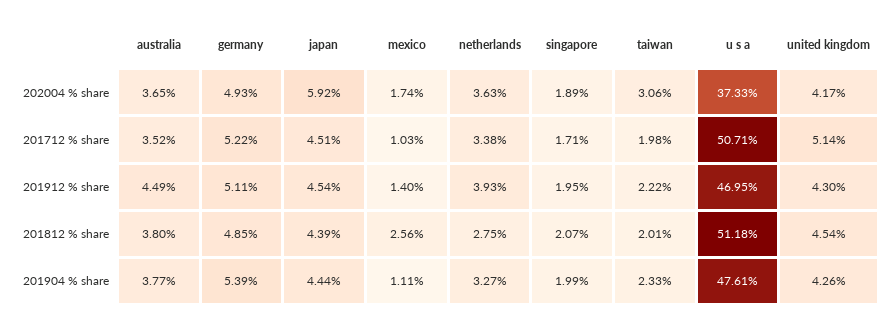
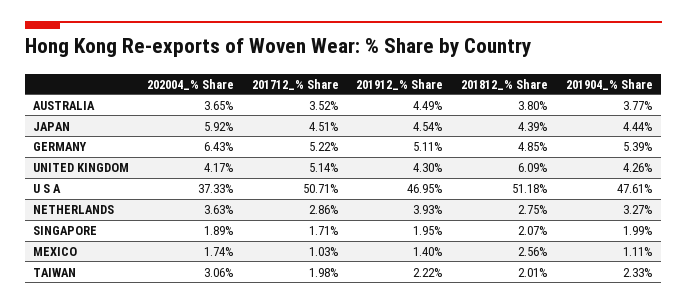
  {
    "australia": {
      "202004 % share": 3.65,
      "201712 % share": 3.52,
      "201912 % share": 4.49,
      "201812 % share": 3.8,
      "201904 % share": 3.77
    },
    "germany": {
-     "202004 % share": 4.93,
+     "202004 % share": 6.43,
      "201712 % share": 5.22,
      "201912 % share": 5.11,
      "201812 % share": 4.85,
      "201904 % share": 5.39
    },
    "japan": {
      "202004 % share": 5.92,
      "201712 % share": 4.51,
      "201912 % share": 4.54,
      "201812 % share": 4.39,
      "201904 % share": 4.44
    },
    "mexico": {
      "202004 % share": 1.74,
      "201712 % share": 1.03,
      "201912 % share": 1.4,
      "201812 % share": 2.56,
      "201904 % share": 1.11
    },
    "netherlands": {
      "202004 % share": 3.63,
-     "201712 % share": 3.38,
+     "201712 % share": 2.86,
      "201912 % share": 3.93,
      "201812 % share": 2.75,
      "201904 % share": 3.27
    },
    "singapore": {
      "202004 % share": 1.89,
      "201712 % share": 1.71,
      "201912 % share": 1.95,
      "201812 % share": 2.07,
      "201904 % share": 1.99
    },
    "taiwan": {
      "202004 % share": 3.06,
      "201712 % share": 1.98,
      "201912 % share": 2.22,
      "201812 % share": 2.01,
      "201904 % share": 2.33
    },
    "u s a": {
      "202004 % share": 37.33,
      "201712 % share": 50.71,
      "201912 % share": 46.95,
      "201812 % share": 51.18,
      "201904 % share": 47.61
    },
    "united kingdom": {
      "202004 % share": 4.17,
      "201712 % share": 5.14,
      "201912 % share": 4.3,
-     "201812 % share": 4.54,
+     "201812 % share": 6.09,
      "201904 % share": 4.26
    }
  }

